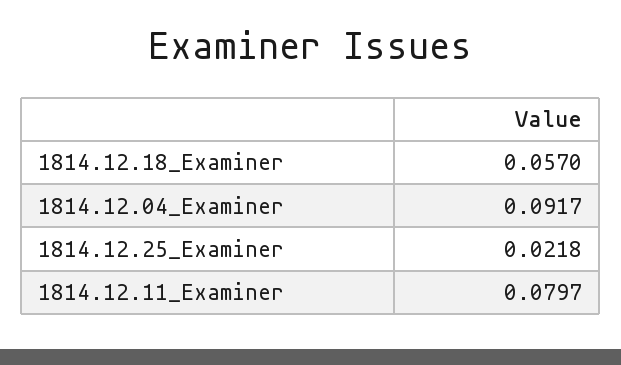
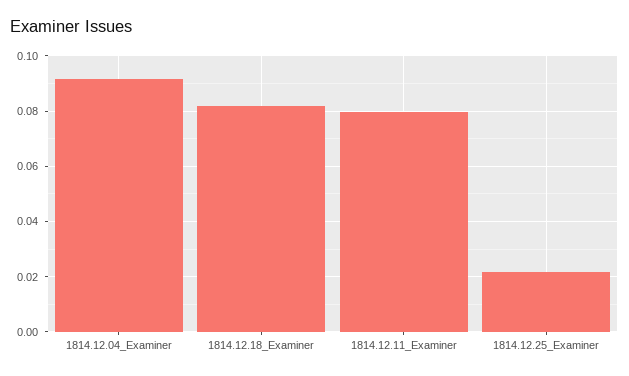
  {
-   "1814.12.18_Examiner": 0.057,
+   "1814.12.18_Examiner": 0.0825,
    "1814.12.04_Examiner": 0.0917,
    "1814.12.25_Examiner": 0.0218,
    "1814.12.11_Examiner": 0.0797
  }

